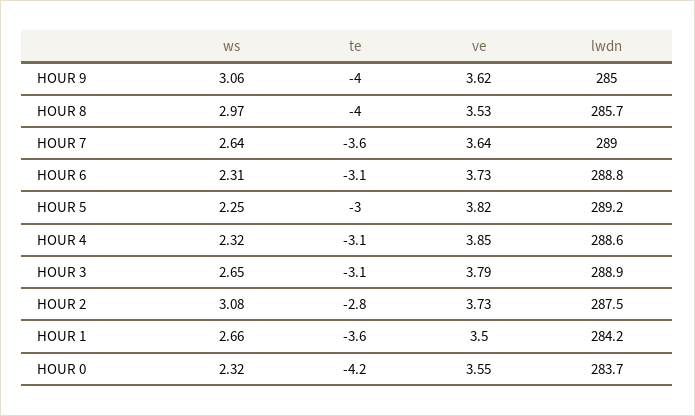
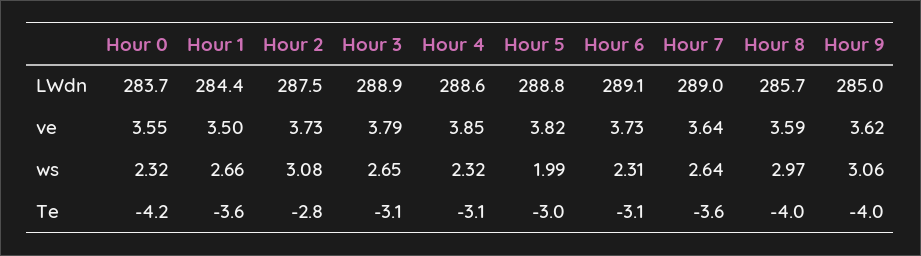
  {
    "ws": {
      "HOUR 9": 3.06,
      "HOUR 8": 2.97,
      "HOUR 7": 2.64,
      "HOUR 6": 2.31,
-     "HOUR 5": 2.25,
+     "HOUR 5": 1.99,
      "HOUR 4": 2.32,
      "HOUR 3": 2.65,
      "HOUR 2": 3.08,
      "HOUR 1": 2.66,
      "HOUR 0": 2.32
    },
    "te": {
      "HOUR 9": -4,
      "HOUR 8": -4,
      "HOUR 7": -3.6,
      "HOUR 6": -3.1,
      "HOUR 5": -3,
      "HOUR 4": -3.1,
      "HOUR 3": -3.1,
      "HOUR 2": -2.8,
      "HOUR 1": -3.6,
      "HOUR 0": -4.2
    },
    "ve": {
      "HOUR 9": 3.62,
-     "HOUR 8": 3.53,
+     "HOUR 8": 3.59,
      "HOUR 7": 3.64,
      "HOUR 6": 3.73,
      "HOUR 5": 3.82,
      "HOUR 4": 3.85,
      "HOUR 3": 3.79,
      "HOUR 2": 3.73,
      "HOUR 1": 3.5,
      "HOUR 0": 3.55
    },
    "lwdn": {
      "HOUR 9": 285,
      "HOUR 8": 285.7,
      "HOUR 7": 289,
-     "HOUR 6": 288.8,
+     "HOUR 6": 289.1,
-     "HOUR 5": 289.2,
+     "HOUR 5": 288.8,
      "HOUR 4": 288.6,
      "HOUR 3": 288.9,
      "HOUR 2": 287.5,
-     "HOUR 1": 284.2,
+     "HOUR 1": 284.4,
      "HOUR 0": 283.7
    }
  }

